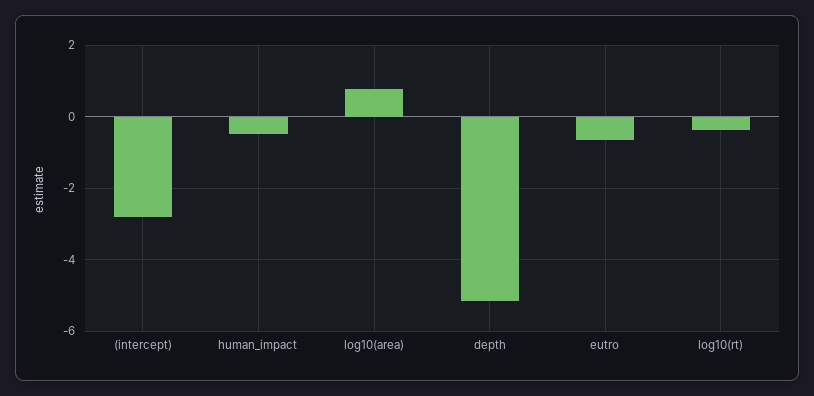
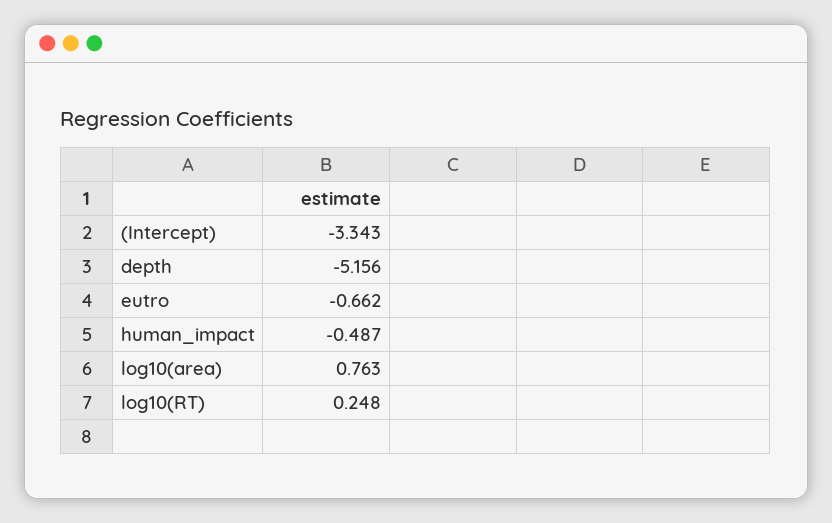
  {
-   "(intercept)": -2.8,
+   "(intercept)": -3.343,
    "human_impact": -0.487,
    "log10(area)": 0.763,
    "depth": -5.156,
    "eutro": -0.662,
-   "log10(rt)": -0.4
+   "log10(rt)": 0.248
  }

